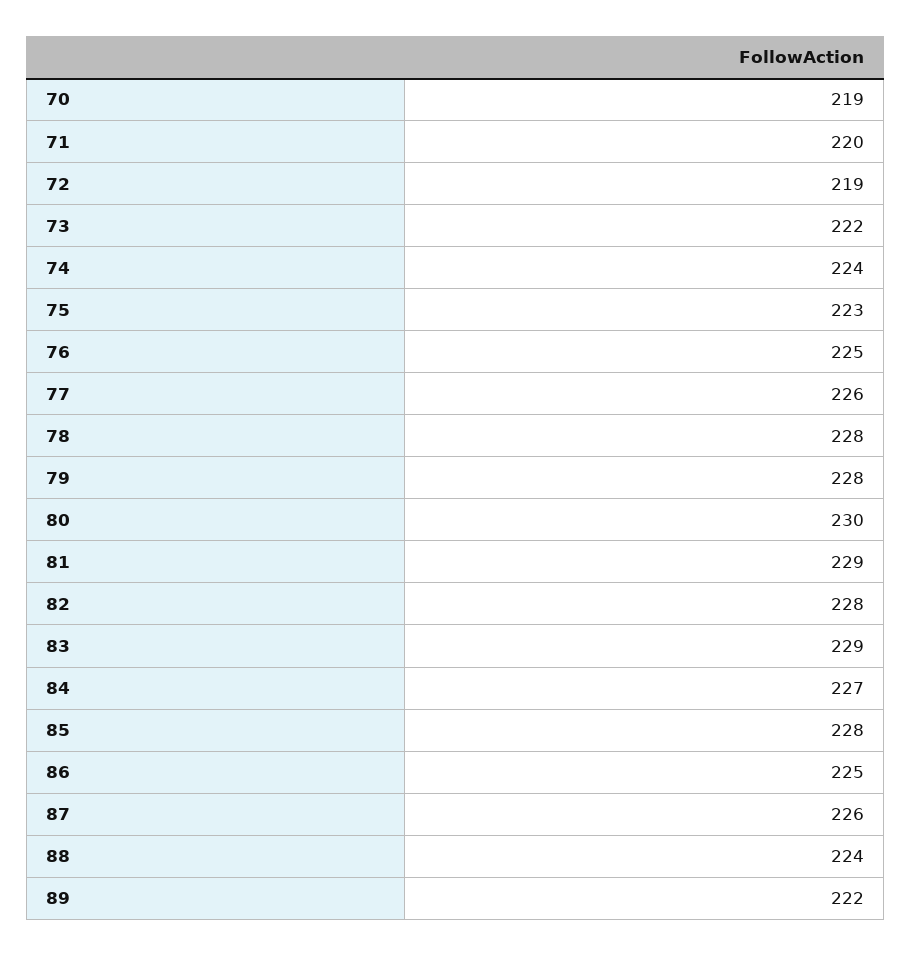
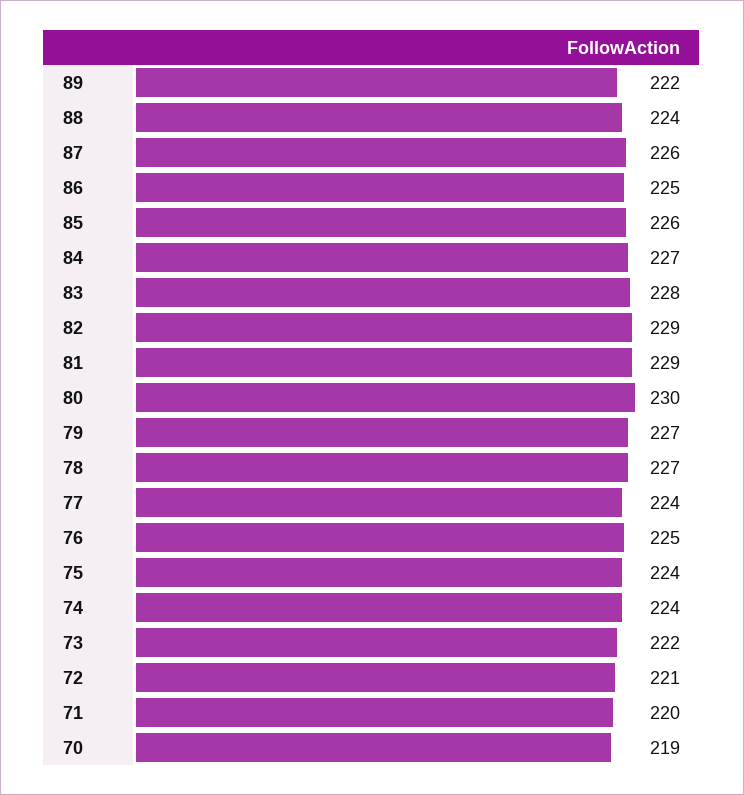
  {
    "70": 219,
    "71": 220,
-   "72": 219,
+   "72": 221,
    "73": 222,
    "74": 224,
-   "75": 223,
+   "75": 224,
    "76": 225,
-   "77": 226,
+   "77": 224,
-   "78": 228,
+   "78": 227,
-   "79": 228,
+   "79": 227,
    "80": 230,
    "81": 229,
-   "82": 228,
+   "82": 229,
-   "83": 229,
+   "83": 228,
    "84": 227,
-   "85": 228,
+   "85": 226,
    "86": 225,
    "87": 226,
    "88": 224,
    "89": 222
  }

